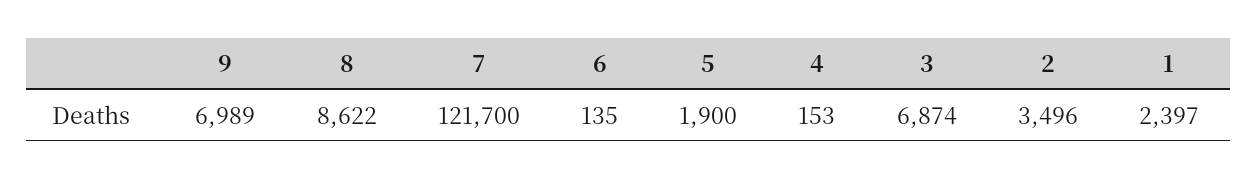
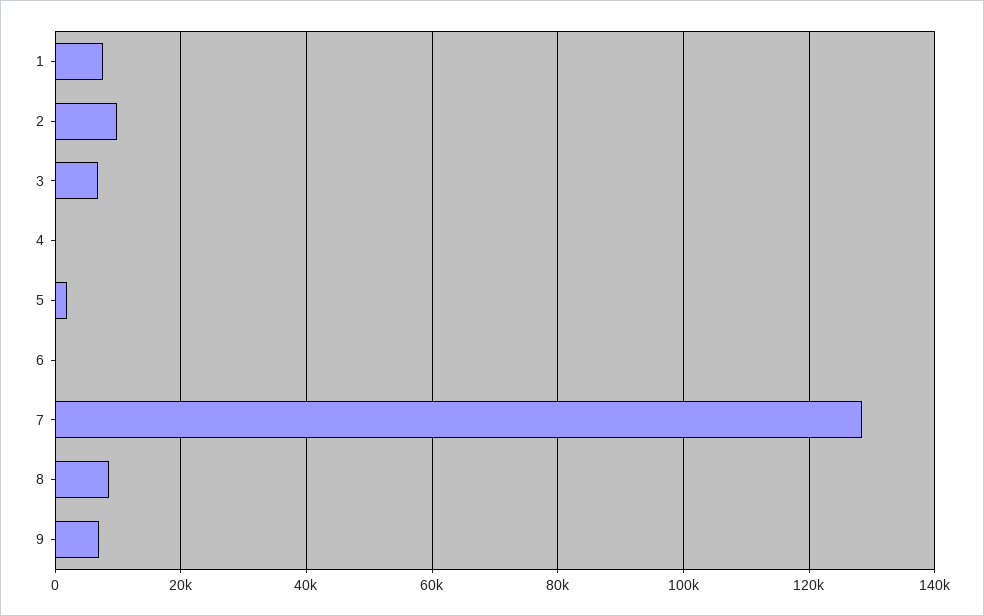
  {
    "9": 6989,
    "8": 8622,
-   "7": 121700,
+   "7": 128000,
    "6": 135,
    "5": 1900,
    "4": 153,
    "3": 6874,
-   "2": 3496,
+   "2": 10000,
-   "1": 2397
+   "1": 8000
  }

